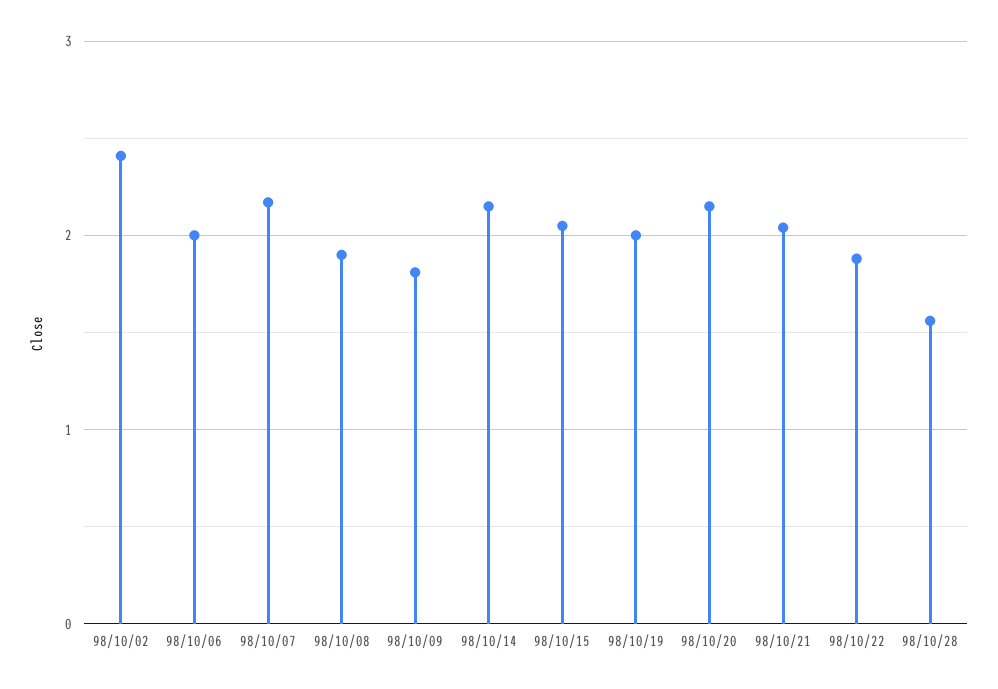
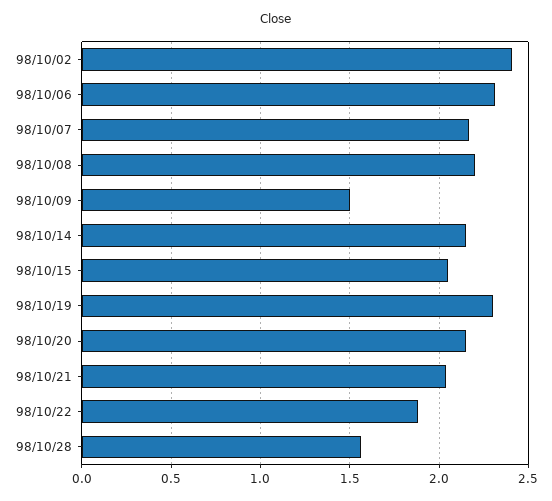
  {
    "98/10/02": 2.4,
-   "98/10/06": 2,
+   "98/10/06": 2.3,
    "98/10/07": 2.15,
-   "98/10/08": 1.9,
+   "98/10/08": 2.2,
-   "98/10/09": 1.8,
+   "98/10/09": 1.5,
    "98/10/14": 2.15,
    "98/10/15": 2.05,
-   "98/10/19": 2,
+   "98/10/19": 2.3,
    "98/10/20": 2.15,
    "98/10/21": 2.05,
    "98/10/22": 1.9,
    "98/10/28": 1.55
  }

